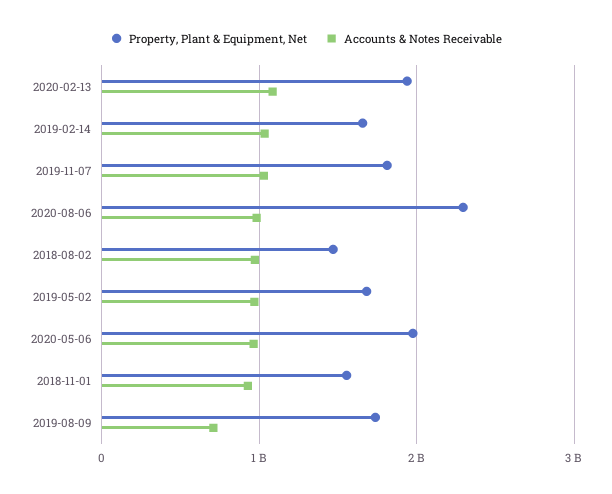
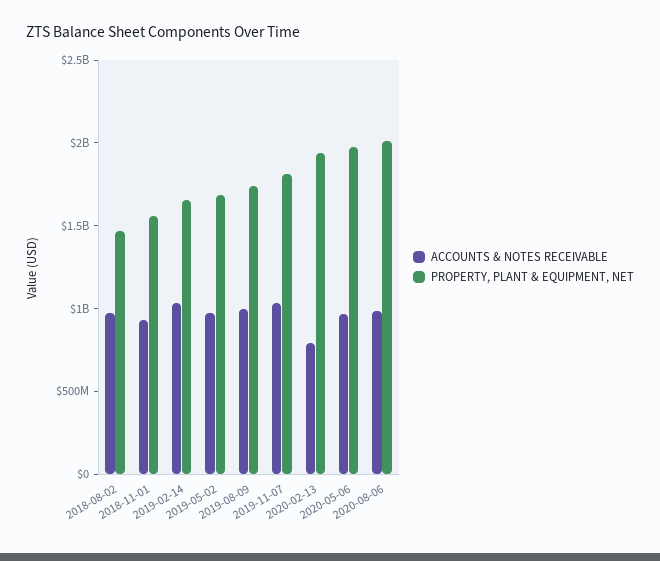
  {
    "Property, Plant & Equipment, Net": {
      "2020-02-13": 1900000000,
      "2019-02-14": 1700000000,
      "2019-11-07": 1800000000,
-     "2020-08-06": 2300000000,
+     "2020-08-06": 2000000000,
      "2018-08-02": 1500000000,
      "2019-05-02": 1700000000,
      "2020-05-06": 2000000000,
      "2018-11-01": 1600000000,
      "2019-08-09": 1700000000
    },
    "Accounts & Notes Receivable": {
-     "2020-02-13": 1100000000,
+     "2020-02-13": 800000000,
      "2019-02-14": 1000000000,
      "2019-11-07": 1000000000,
      "2020-08-06": 1000000000,
      "2018-08-02": 1000000000,
      "2019-05-02": 1000000000,
      "2020-05-06": 1000000000,
      "2018-11-01": 900000000,
-     "2019-08-09": 700000000
+     "2019-08-09": 1000000000
    }
  }

